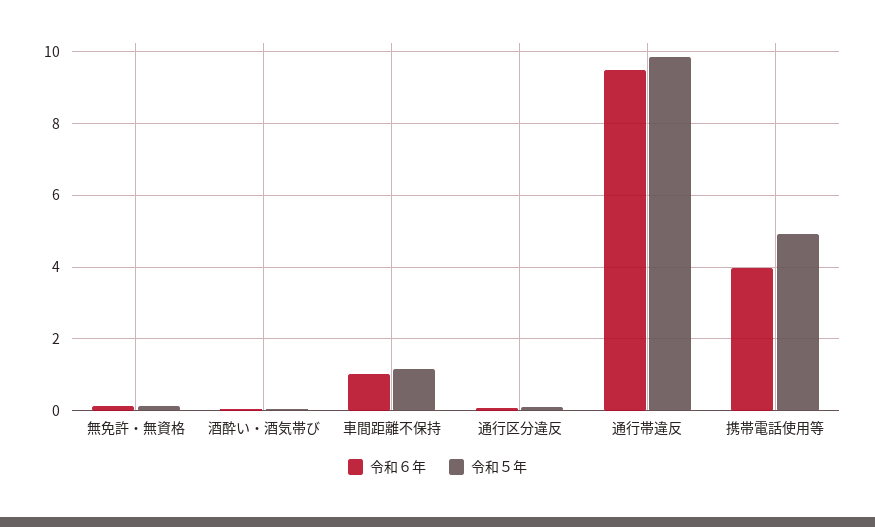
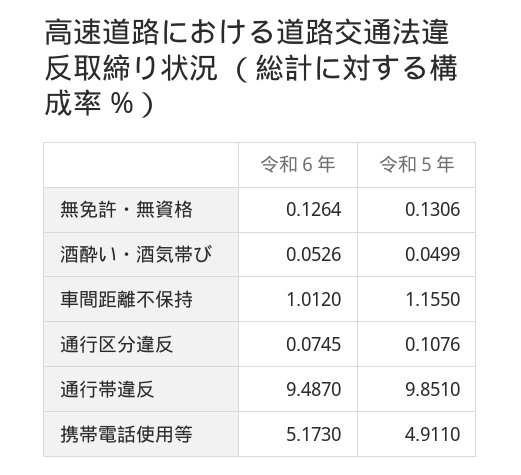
  {
    "令和６年": {
      "無免許・無資格": 0.1264,
      "酒酔い・酒気帯び": 0.0526,
      "車間距離不保持": 1.012,
      "通行区分違反": 0.0745,
      "通行帯違反": 9.487,
-     "携帯電話使用等": 4
+     "携帯電話使用等": 5.173
    },
    "令和５年": {
      "無免許・無資格": 0.1306,
      "酒酔い・酒気帯び": 0.0499,
      "車間距離不保持": 1.155,
      "通行区分違反": 0.1076,
      "通行帯違反": 9.851,
      "携帯電話使用等": 4.911
    }
  }

